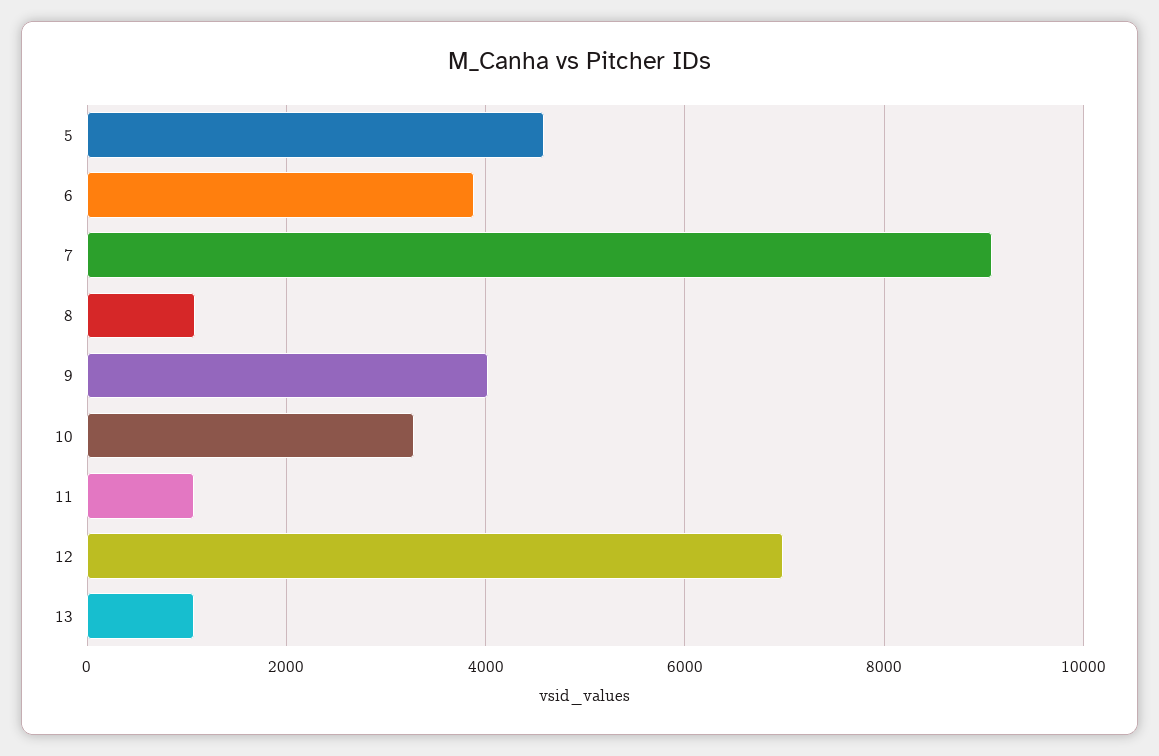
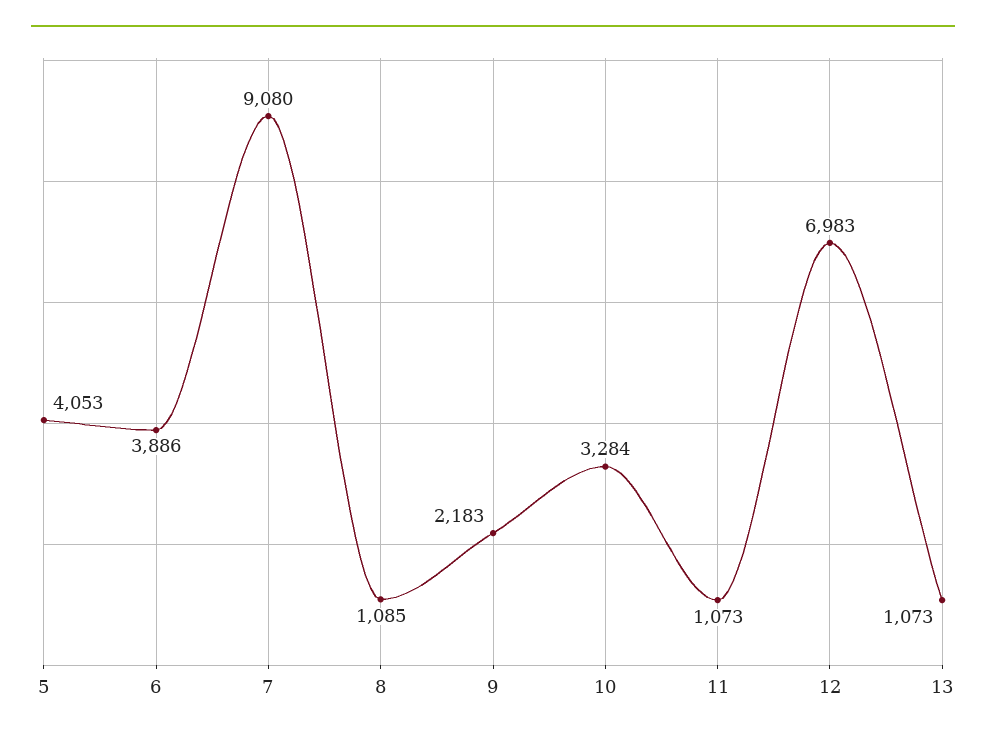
  {
-   "5": 4600,
+   "5": 4053,
    "6": 3886,
    "7": 9080,
    "8": 1085,
-   "9": 4000,
+   "9": 2183,
    "10": 3284,
    "11": 1073,
    "12": 6983,
    "13": 1073
  }

